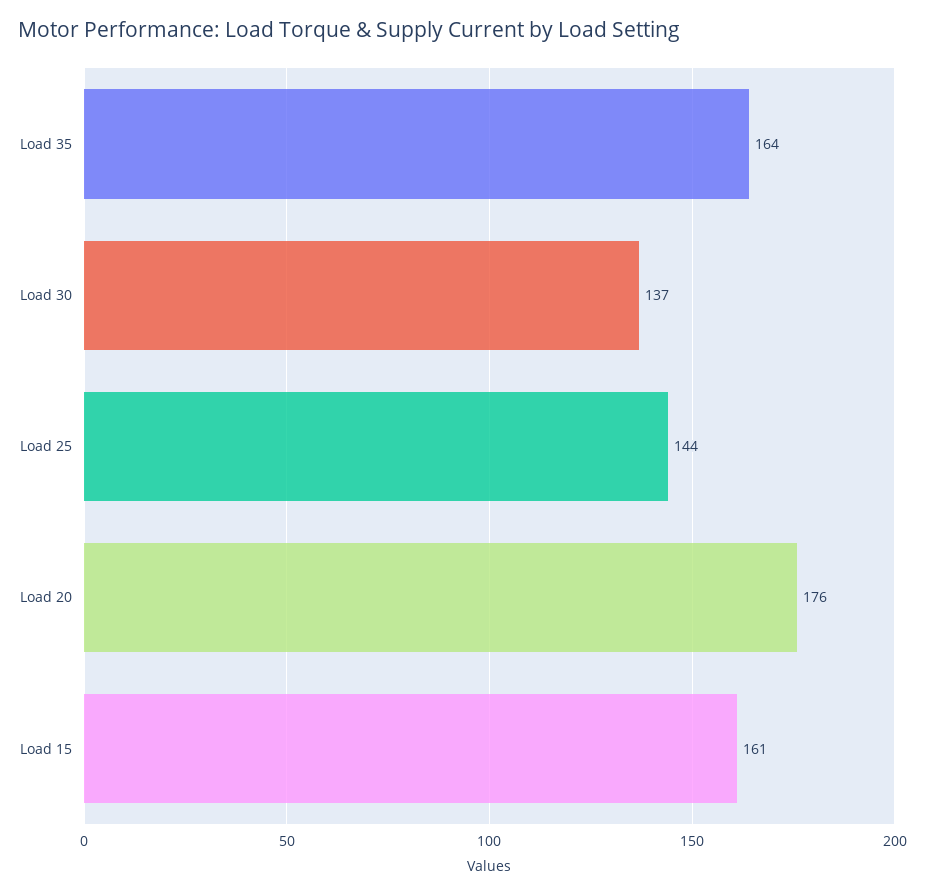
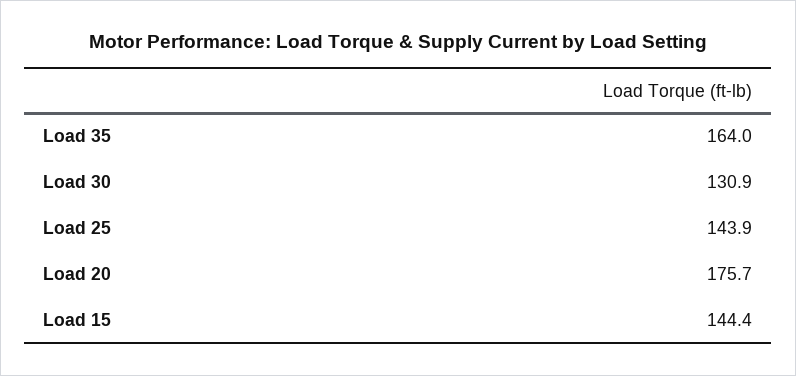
  {
    "Load 35": 164,
-   "Load 30": 137,
+   "Load 30": 130.9,
    "Load 25": 143.9,
    "Load 20": 175.7,
-   "Load 15": 161
+   "Load 15": 144.4
  }

